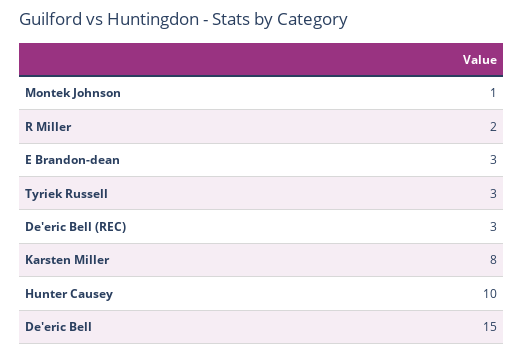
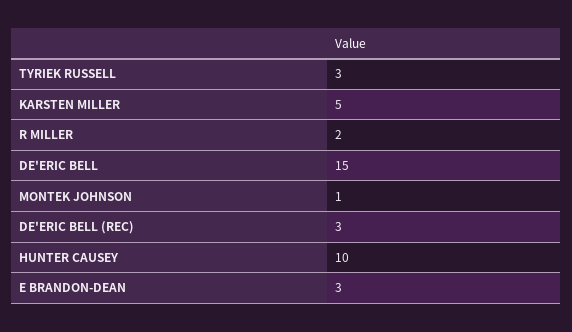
  {
    "Montek Johnson": 1,
    "R Miller": 2,
    "E Brandon-dean": 3,
    "Tyriek Russell": 3,
    "De'eric Bell (REC)": 3,
-   "Karsten Miller": 8,
+   "Karsten Miller": 5,
    "Hunter Causey": 10,
    "De'eric Bell": 15
  }

